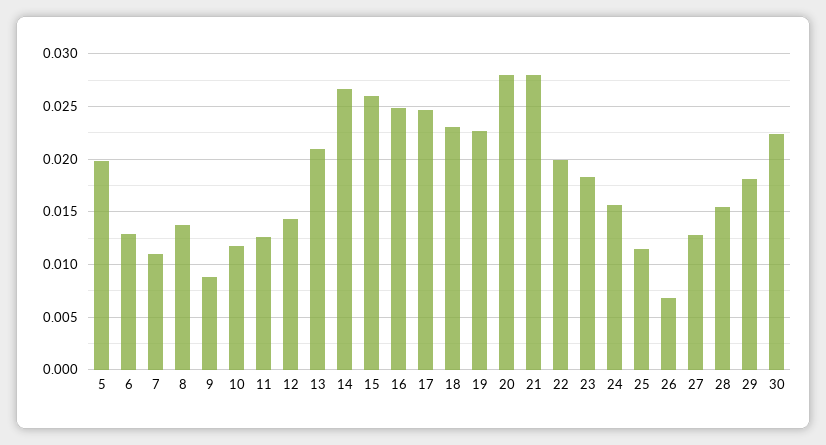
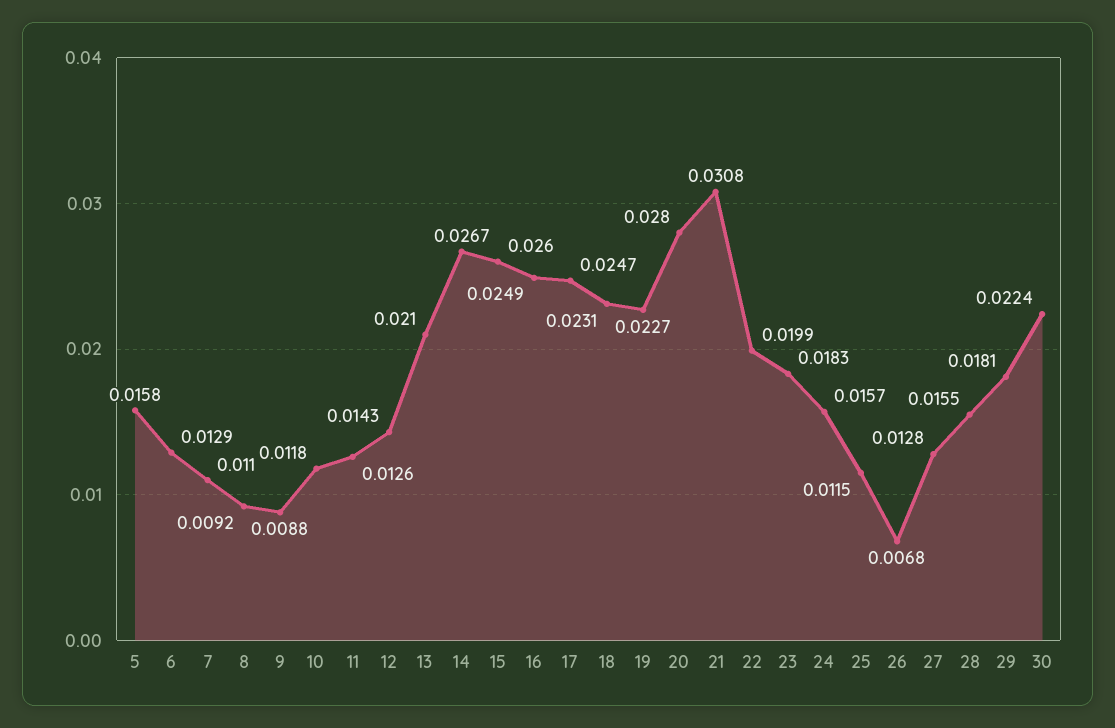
  {
-   "5": 0.02,
+   "5": 0.0158,
    "6": 0.0129,
    "7": 0.011,
-   "8": 0.014,
+   "8": 0.0092,
    "9": 0.0088,
    "10": 0.0118,
    "11": 0.0126,
    "12": 0.0143,
    "13": 0.021,
    "14": 0.0267,
    "15": 0.026,
    "16": 0.0249,
    "17": 0.0247,
    "18": 0.0231,
    "19": 0.0227,
    "20": 0.028,
-   "21": 0.028,
+   "21": 0.0308,
    "22": 0.0199,
    "23": 0.0183,
    "24": 0.0157,
    "25": 0.0115,
    "26": 0.0068,
    "27": 0.0128,
    "28": 0.0155,
    "29": 0.0181,
    "30": 0.0224
  }

